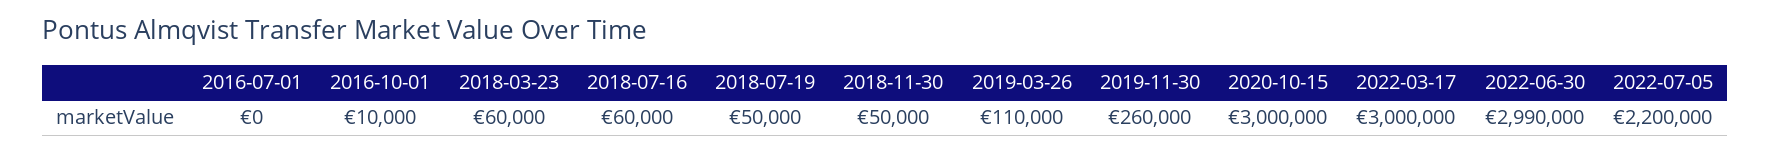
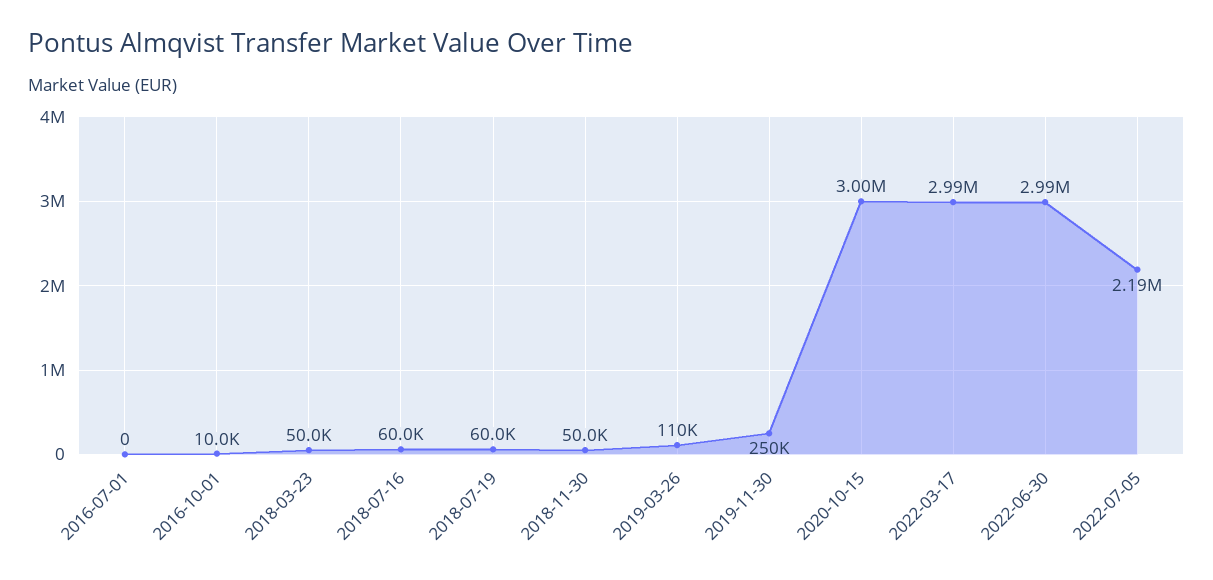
  {
    "2016-07-01": 0,
    "2016-10-01": 10000,
-   "2018-03-23": 60000,
+   "2018-03-23": 50000,
    "2018-07-16": 60000,
-   "2018-07-19": 50000,
+   "2018-07-19": 60000,
    "2018-11-30": 50000,
    "2019-03-26": 110000,
-   "2019-11-30": 260000,
+   "2019-11-30": 250000,
    "2020-10-15": 3000000,
-   "2022-03-17": 3000000,
+   "2022-03-17": 2990000,
    "2022-06-30": 2990000,
-   "2022-07-05": 2200000
+   "2022-07-05": 2190000
  }

